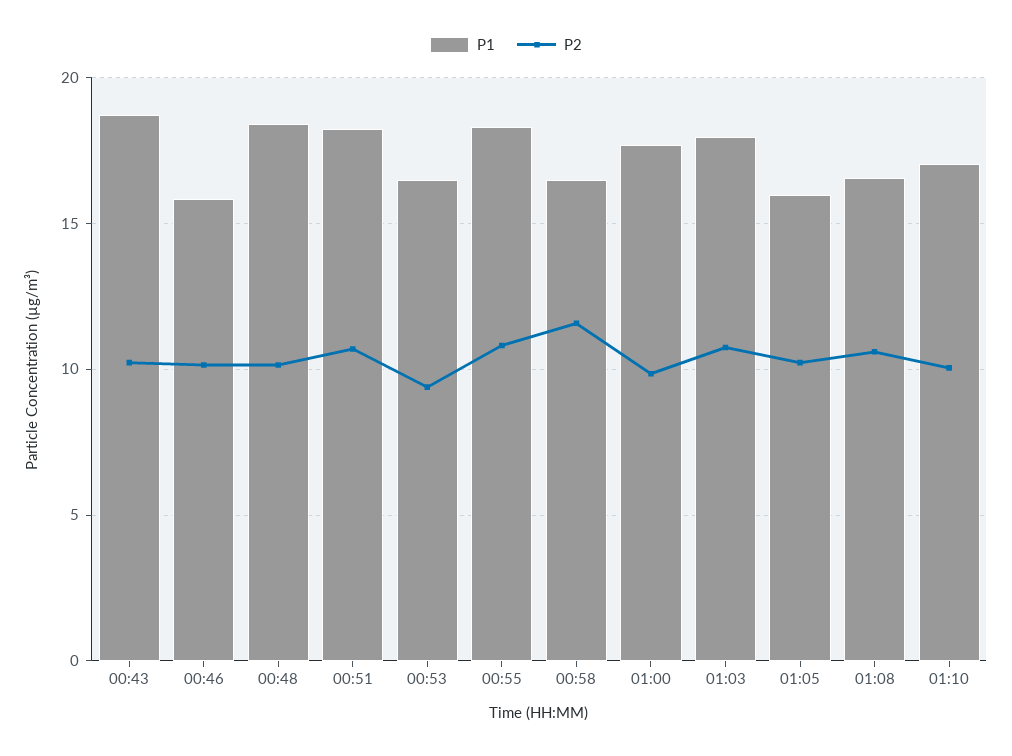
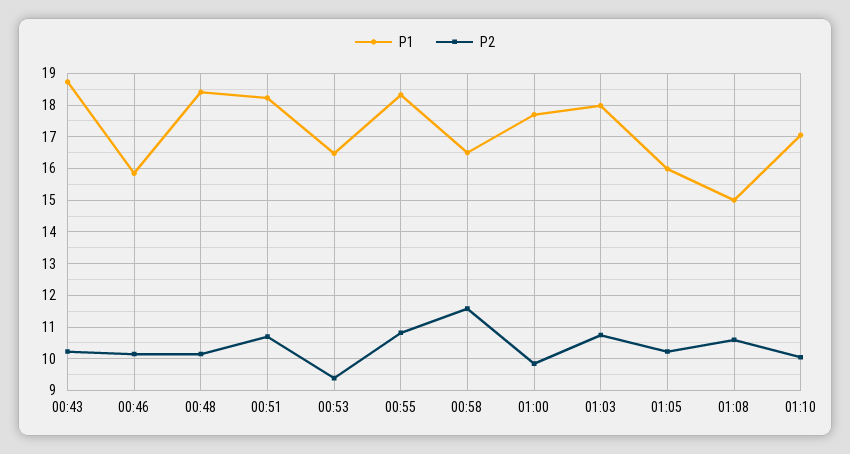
  {
    "P1": {
      "00:43": 18.8,
      "00:46": 15.8,
      "00:48": 18.4,
      "00:51": 18.2,
      "00:53": 16.4,
      "00:55": 18.4,
      "00:58": 16.6,
      "01:00": 17.8,
      "01:03": 18,
      "01:05": 16,
-     "01:08": 16.5,
+     "01:08": 15,
      "01:10": 17
    },
    "P2": {
      "00:43": 10.2,
      "00:46": 10.2,
      "00:48": 10.2,
      "00:51": 10.8,
      "00:53": 9.4,
      "00:55": 10.8,
      "00:58": 11.6,
      "01:00": 9.8,
      "01:03": 10.8,
      "01:05": 10.2,
      "01:08": 10.6,
      "01:10": 10
    }
  }

